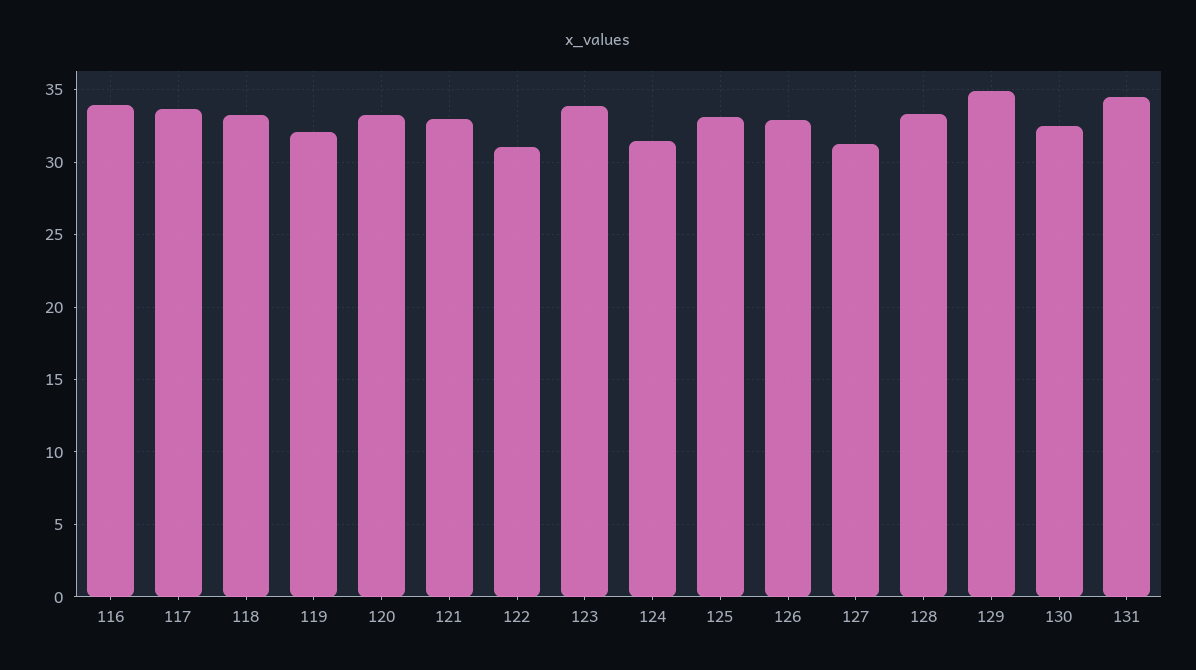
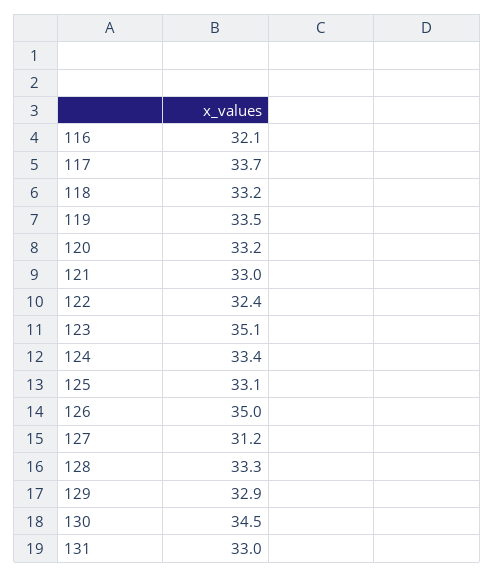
  {
-   "116": 34,
+   "116": 32.1,
    "117": 33.7,
    "118": 33.2,
-   "119": 32,
+   "119": 33.5,
    "120": 33.2,
    "121": 33,
-   "122": 31,
+   "122": 32.4,
-   "123": 34,
+   "123": 35.1,
-   "124": 31.5,
+   "124": 33.4,
    "125": 33.1,
-   "126": 33,
+   "126": 35,
    "127": 31.2,
    "128": 33.3,
-   "129": 35,
+   "129": 32.9,
-   "130": 32.5,
+   "130": 34.5,
-   "131": 34.5
+   "131": 33
  }

